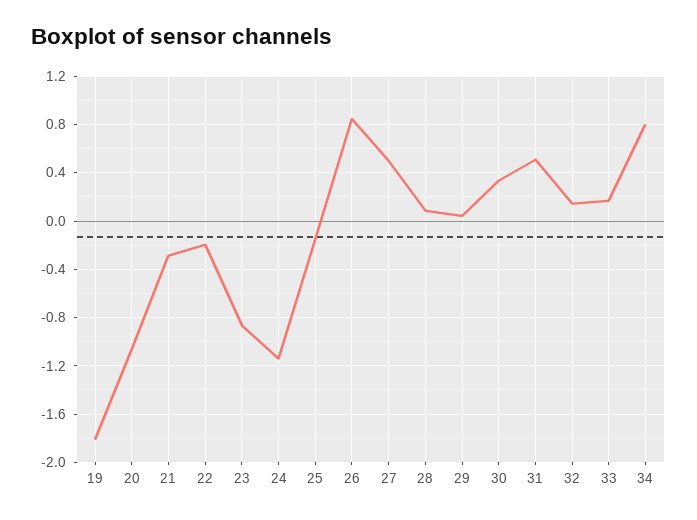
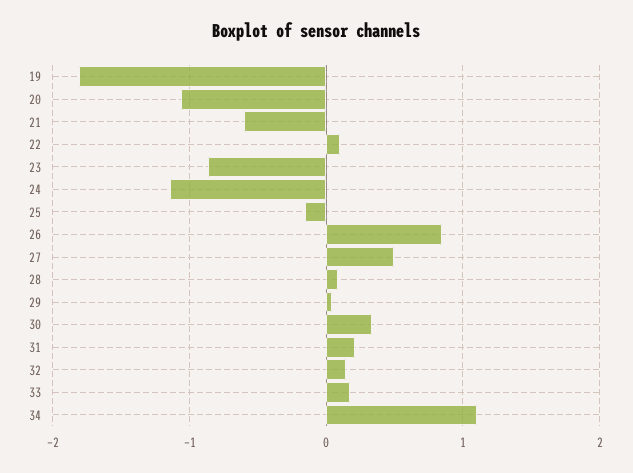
  {
    "19": -1.8,
    "20": -1.05,
-   "21": -0.3,
+   "21": -0.6,
-   "22": -0.2,
+   "22": 0.1,
    "23": -0.85,
    "24": -1.15,
    "25": -0.15,
    "26": 0.85,
    "27": 0.5,
    "28": 0.1,
    "29": 0.05,
    "30": 0.35,
-   "31": 0.5,
+   "31": 0.2,
    "32": 0.15,
    "33": 0.15,
-   "34": 0.8
+   "34": 1.1
  }

